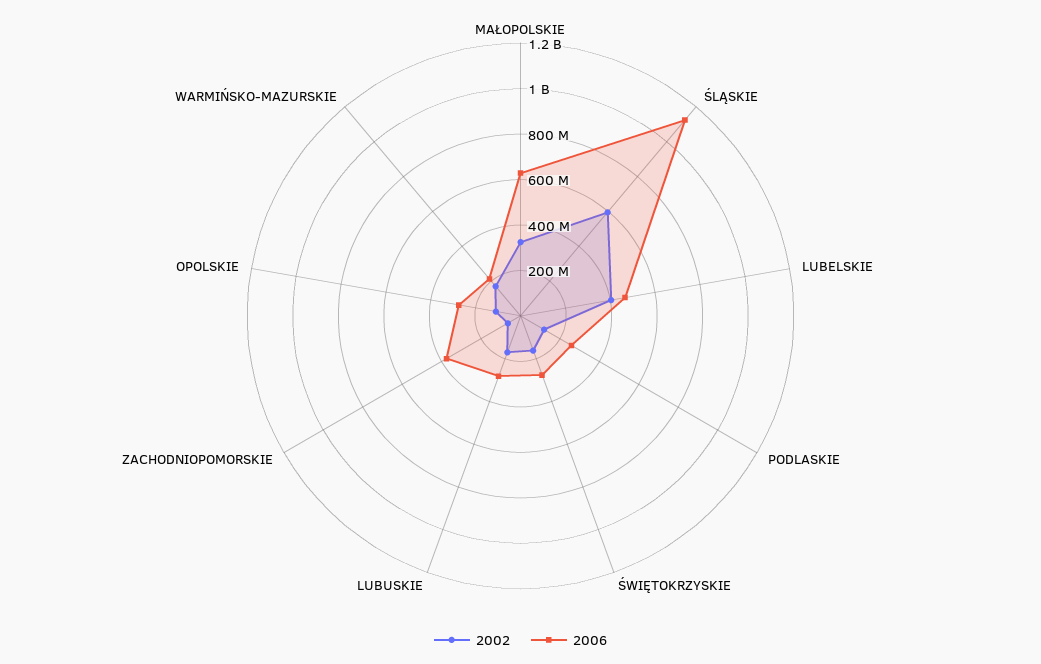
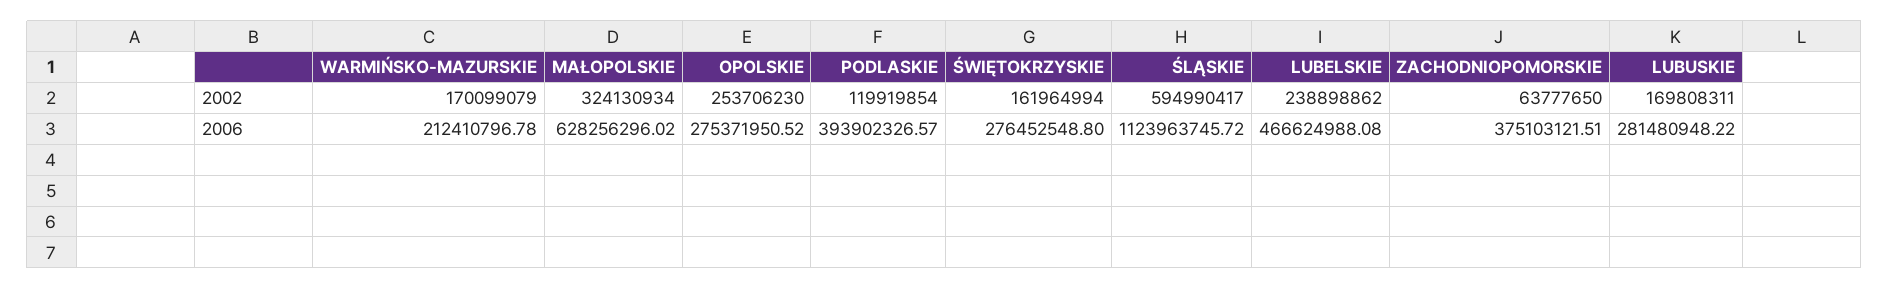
  {
    "2002": {
      "MAŁOPOLSKIE": 324130934,
      "ŚLĄSKIE": 594990417,
-     "LUBELSKIE": 400000000,
+     "LUBELSKIE": 238898862,
      "PODLASKIE": 119919854,
      "ŚWIĘTOKRZYSKIE": 161964994,
      "LUBUSKIE": 169808311,
      "ZACHODNIOPOMORSKIE": 63777650,
-     "OPOLSKIE": 100000000,
+     "OPOLSKIE": 253706230,
      "WARMIŃSKO-MAZURSKIE": 170099079
    },
    "2006": {
      "MAŁOPOLSKIE": 628256296.02,
      "ŚLĄSKIE": 1123963745.72,
      "LUBELSKIE": 466624988.08,
-     "PODLASKIE": 250000000,
+     "PODLASKIE": 393902326.57,
      "ŚWIĘTOKRZYSKIE": 276452548.8,
      "LUBUSKIE": 281480948.22,
      "ZACHODNIOPOMORSKIE": 375103121.51,
      "OPOLSKIE": 275371950.52,
      "WARMIŃSKO-MAZURSKIE": 212410796.78
    }
  }

